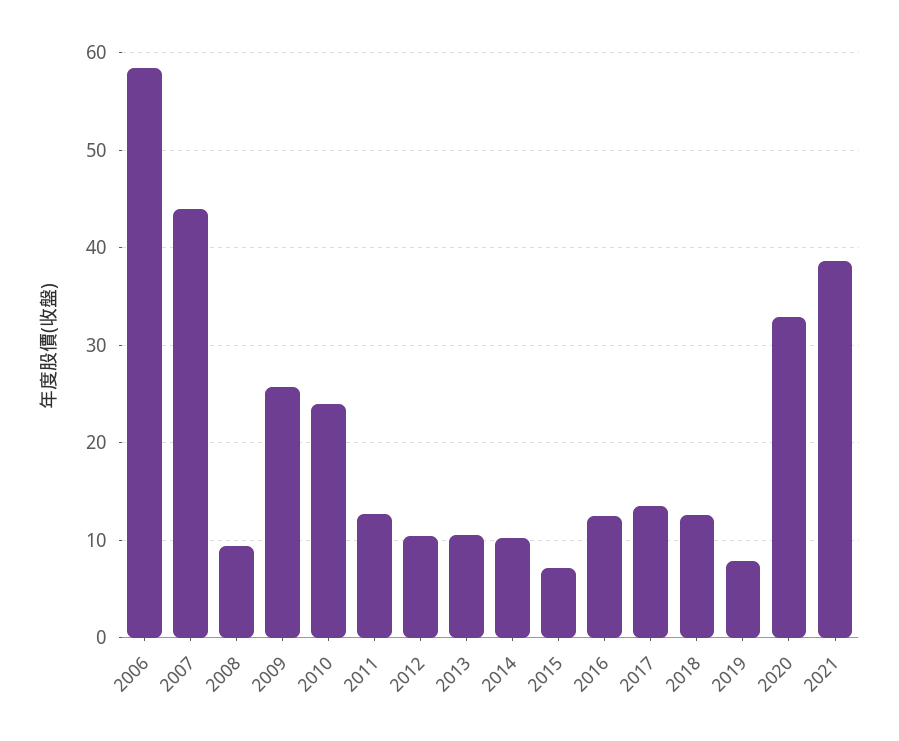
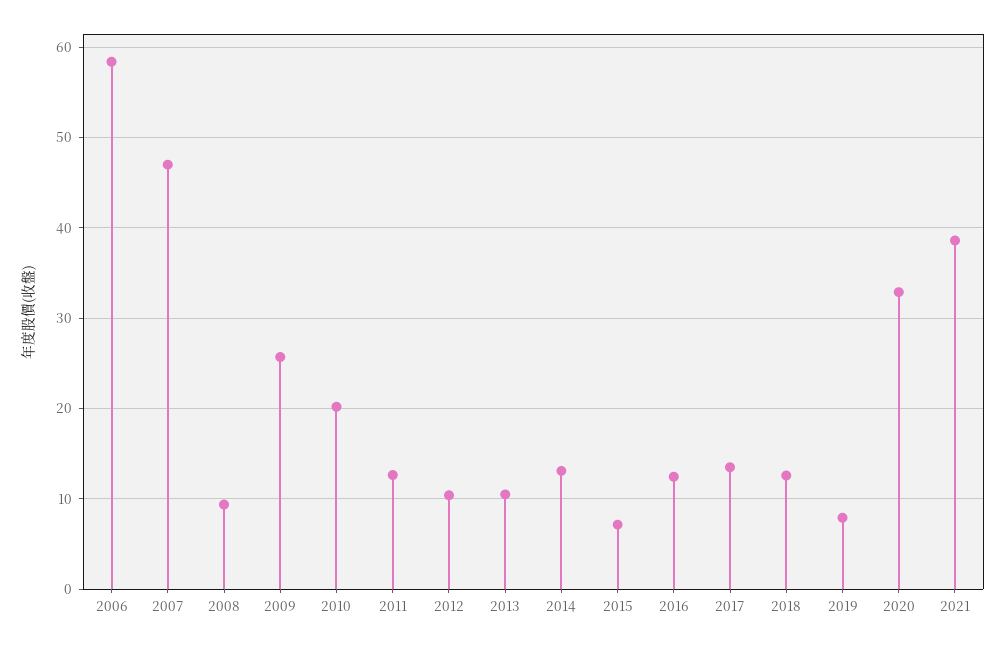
  {
    "2006": 58,
-   "2007": 44,
+   "2007": 47,
    "2008": 9,
    "2009": 26,
-   "2010": 24,
+   "2010": 20,
    "2011": 13,
    "2012": 10,
    "2013": 11,
-   "2014": 10,
+   "2014": 13,
    "2015": 7,
    "2016": 12,
    "2017": 14,
    "2018": 13,
    "2019": 8,
    "2020": 33,
    "2021": 39
  }

